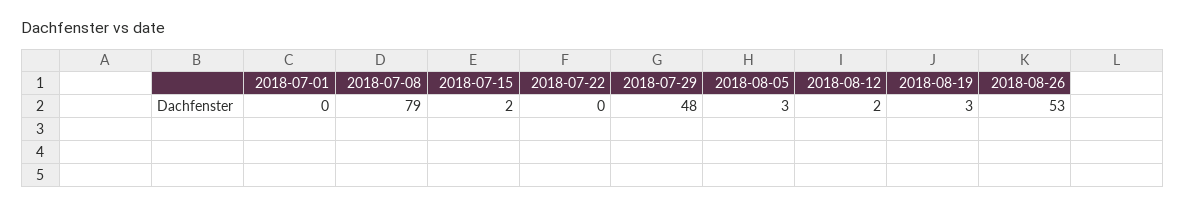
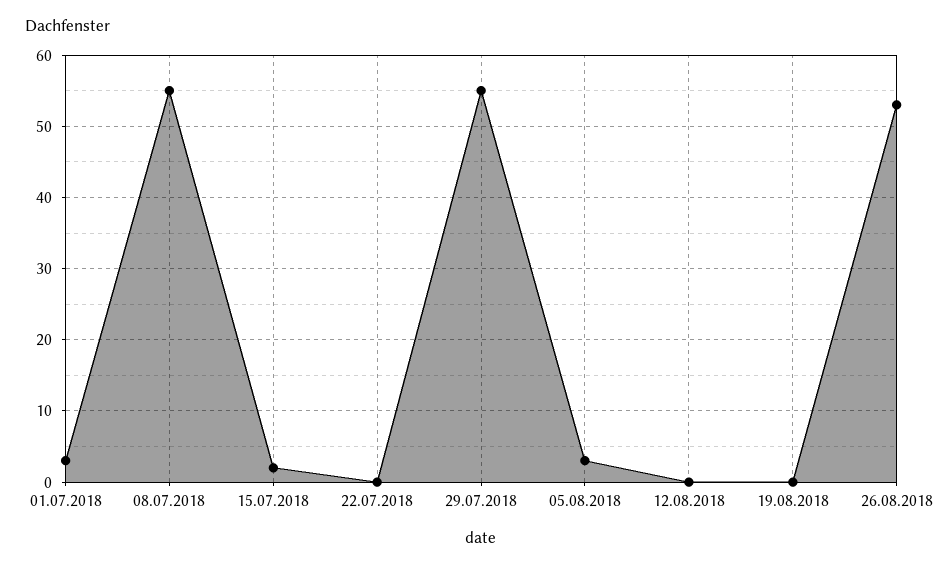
  {
-   "2018-07-01": 0,
+   "2018-07-01": 3,
-   "2018-07-08": 79,
+   "2018-07-08": 55,
    "2018-07-15": 2,
    "2018-07-22": 0,
-   "2018-07-29": 48,
+   "2018-07-29": 55,
    "2018-08-05": 3,
-   "2018-08-12": 2,
+   "2018-08-12": 0,
-   "2018-08-19": 3,
+   "2018-08-19": 0,
    "2018-08-26": 53
  }

